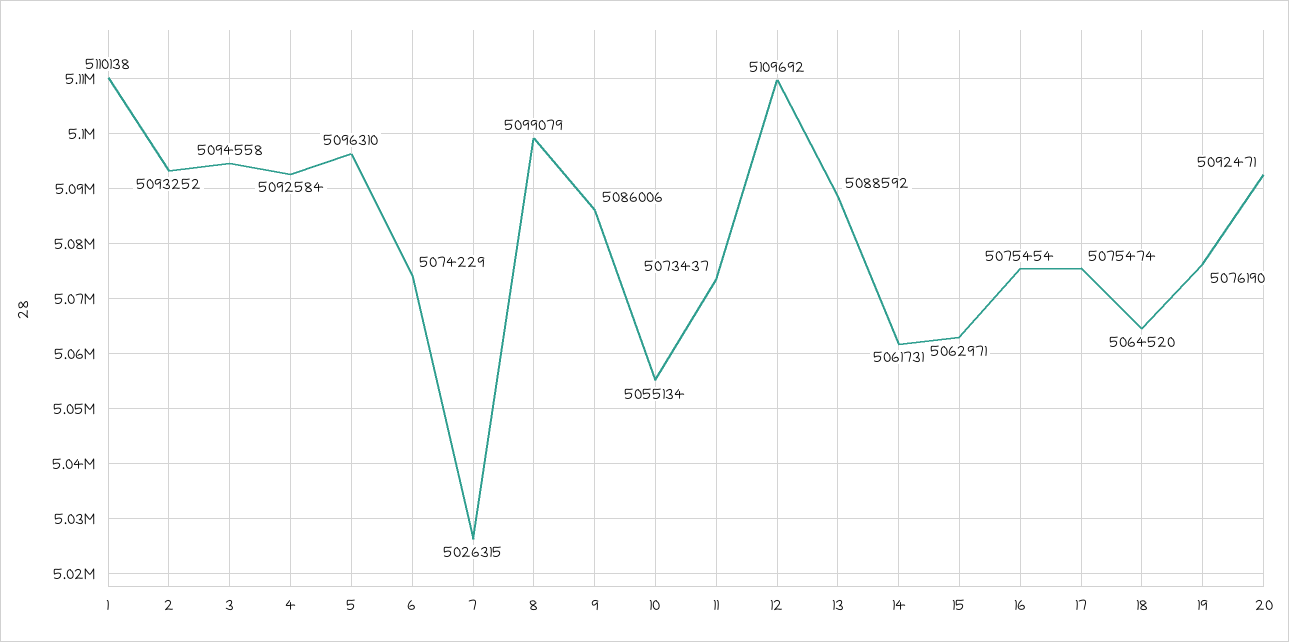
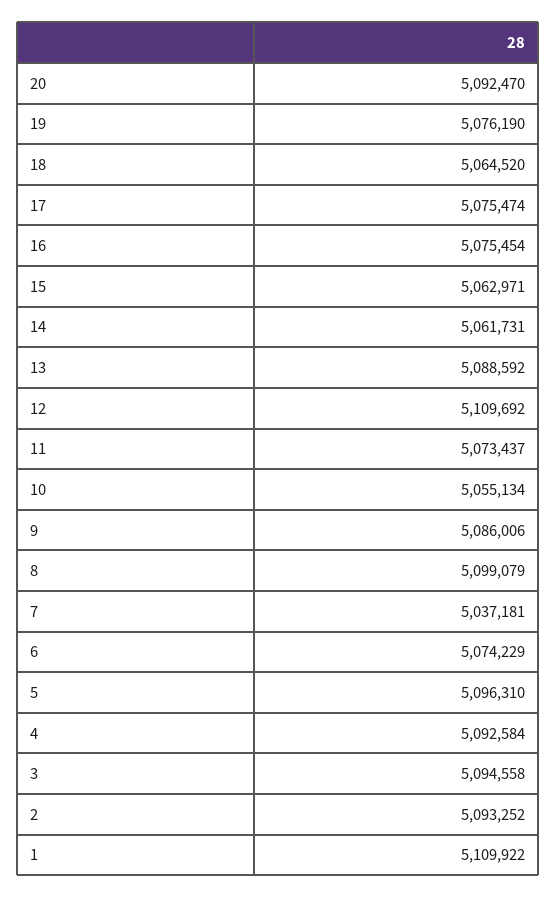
  {
-   "1": 5110138,
+   "1": 5109922,
    "2": 5093252,
    "3": 5094558,
    "4": 5092584,
    "5": 5096310,
    "6": 5074229,
-   "7": 5026315,
+   "7": 5037181,
    "8": 5099079,
    "9": 5086006,
    "10": 5055134,
    "11": 5073437,
    "12": 5109692,
    "13": 5088592,
    "14": 5061731,
    "15": 5062971,
    "16": 5075454,
    "17": 5075474,
    "18": 5064520,
    "19": 5076190,
-   "20": 5092471
+   "20": 5092470
  }

